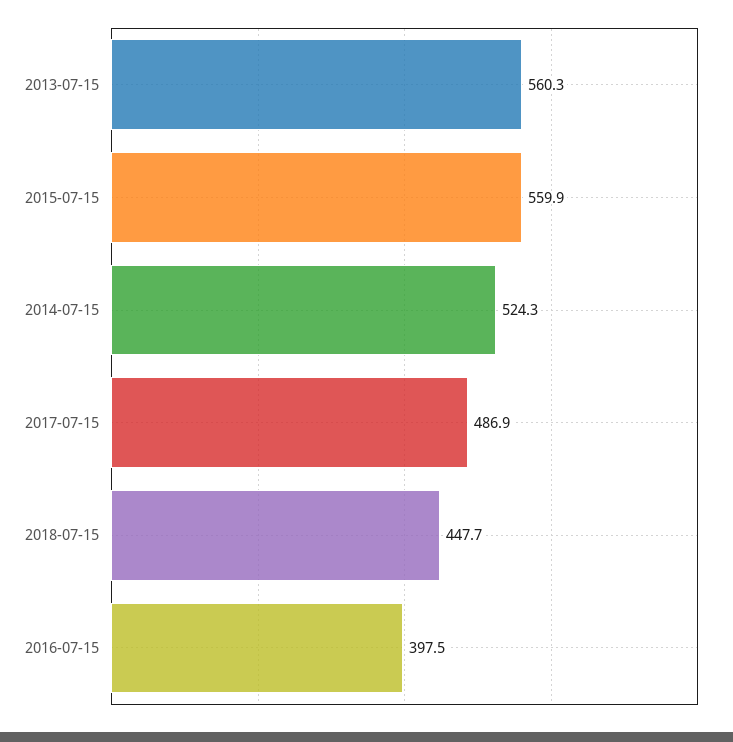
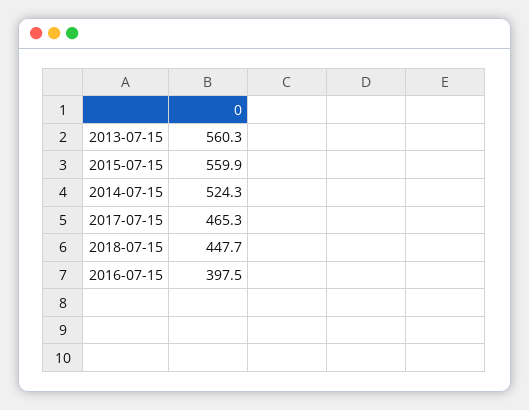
  {
    "2013-07-15": 560.3,
    "2015-07-15": 559.9,
    "2014-07-15": 524.3,
-   "2017-07-15": 486.9,
+   "2017-07-15": 465.3,
    "2018-07-15": 447.7,
    "2016-07-15": 397.5
  }

